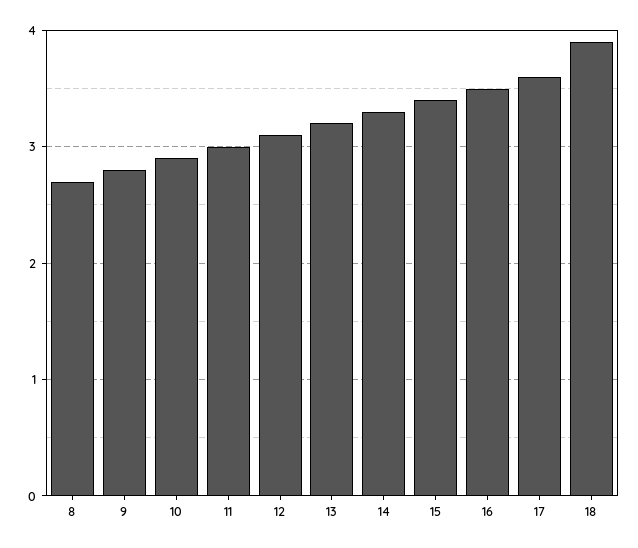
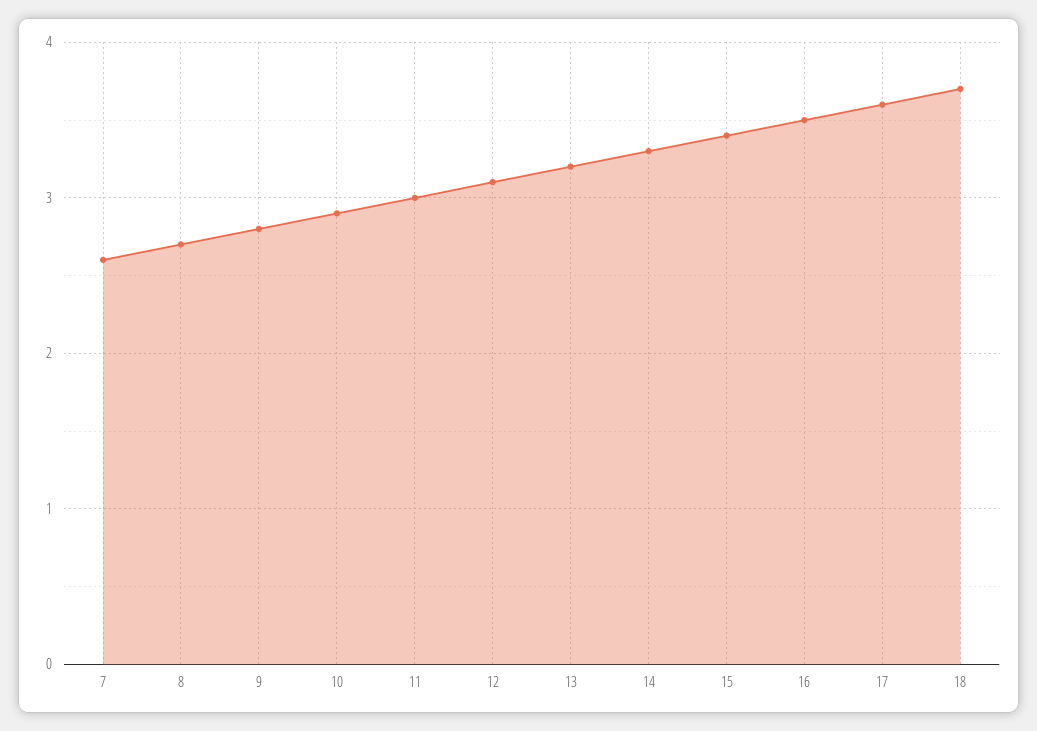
  {
    "8": 2.7,
    "9": 2.8,
    "10": 2.9,
    "11": 3,
    "12": 3.1,
    "13": 3.2,
    "14": 3.3,
    "15": 3.4,
    "16": 3.5,
    "17": 3.6,
-   "18": 3.9
+   "18": 3.7,
+   "7": 2.6
  }

